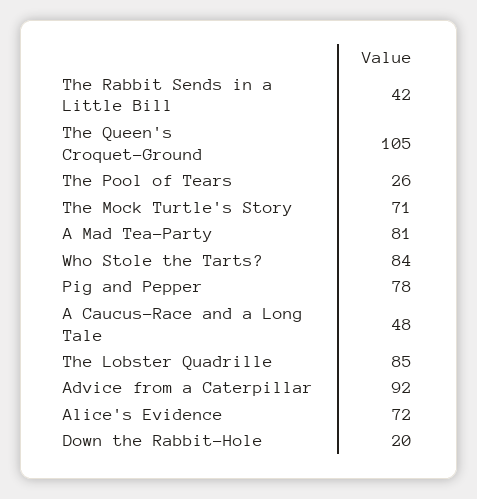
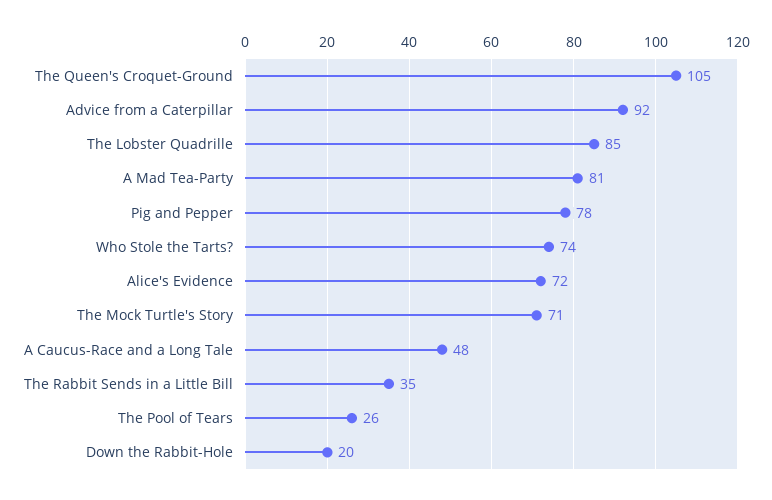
  {
-   "The Rabbit Sends in a Little Bill": 42,
+   "The Rabbit Sends in a Little Bill": 35,
    "The Queen's Croquet-Ground": 105,
    "The Pool of Tears": 26,
    "The Mock Turtle's Story": 71,
    "A Mad Tea-Party": 81,
-   "Who Stole the Tarts?": 84,
+   "Who Stole the Tarts?": 74,
    "Pig and Pepper": 78,
    "A Caucus-Race and a Long Tale": 48,
    "The Lobster Quadrille": 85,
    "Advice from a Caterpillar": 92,
    "Alice's Evidence": 72,
    "Down the Rabbit-Hole": 20
  }

